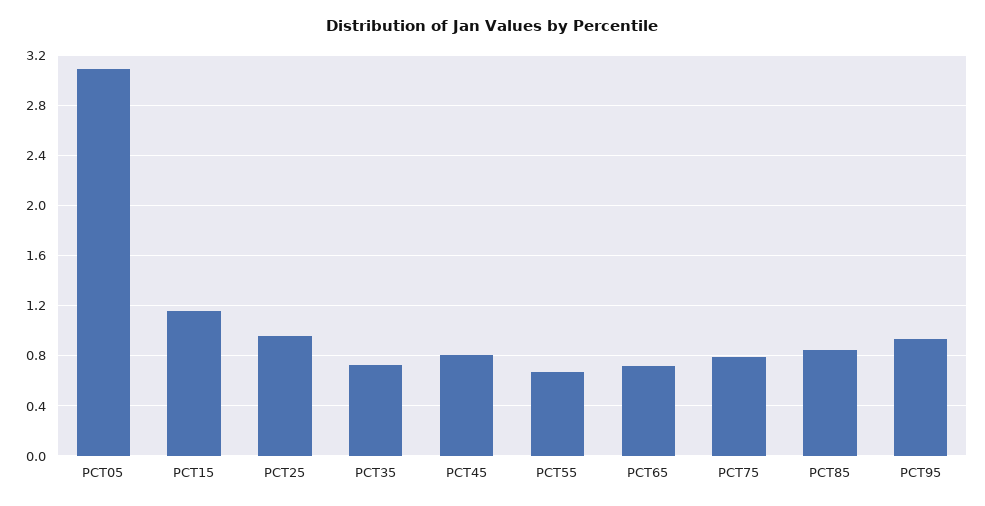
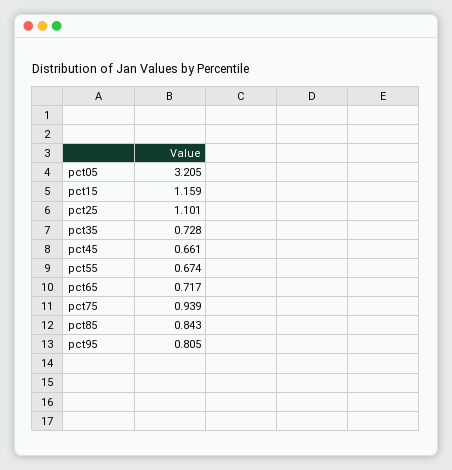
  {
-   "PCT05": 3.1,
+   "PCT05": 3.205,
    "PCT15": 1.159,
-   "PCT25": 0.95,
+   "PCT25": 1.101,
    "PCT35": 0.728,
-   "PCT45": 0.8,
+   "PCT45": 0.661,
    "PCT55": 0.674,
    "PCT65": 0.717,
-   "PCT75": 0.8,
+   "PCT75": 0.939,
    "PCT85": 0.843,
-   "PCT95": 0.95
+   "PCT95": 0.805
  }

